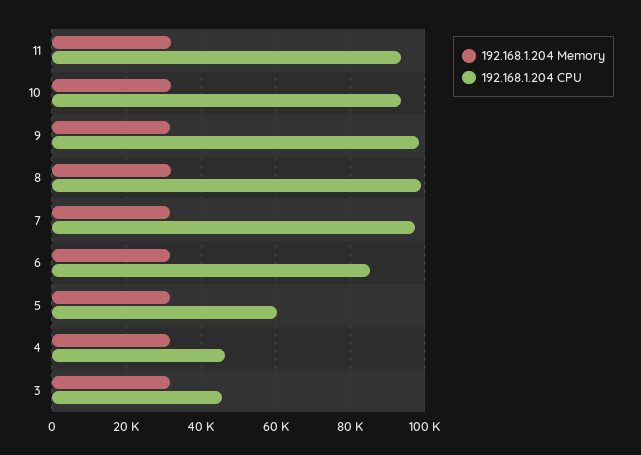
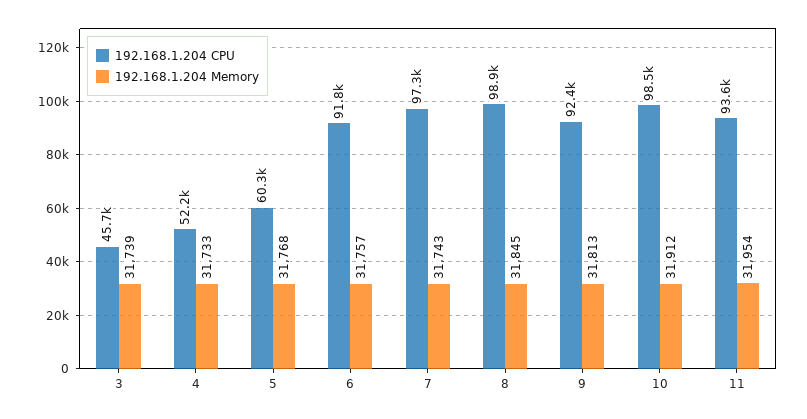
  {
    "192.168.1.204 Memory": {
      "11": 31954,
      "10": 31912,
      "9": 31813,
      "8": 31845,
      "7": 31743,
      "6": 31757,
      "5": 31768,
      "4": 31733,
      "3": 31739
    },
    "192.168.1.204 CPU": {
      "11": 93600,
-     "10": 94000,
+     "10": 98500,
-     "9": 98000,
+     "9": 92400,
      "8": 98900,
      "7": 97300,
-     "6": 86000,
+     "6": 91800,
      "5": 60300,
-     "4": 46000,
+     "4": 52200,
      "3": 45700
    }
  }

